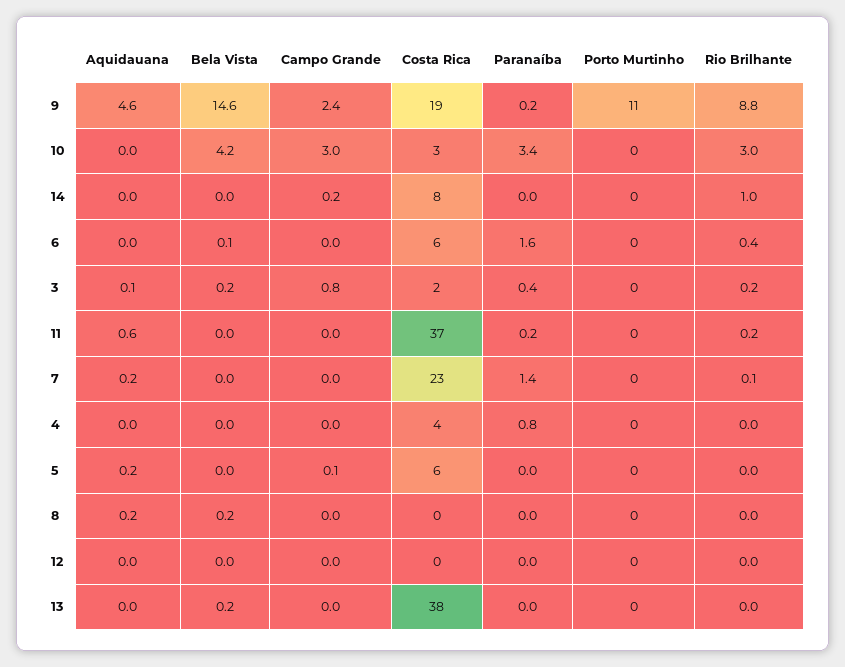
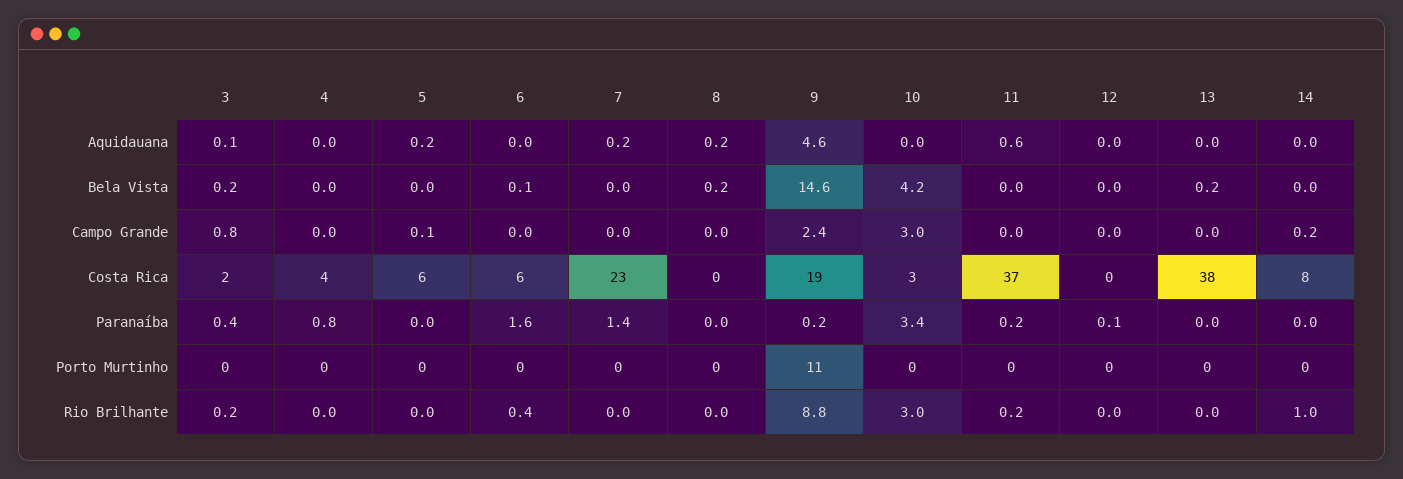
  {
    "Aquidauana": {
      "9": 4.6,
      "10": 0,
      "14": 0,
      "6": 0,
      "3": 0.1,
      "11": 0.6,
      "7": 0.2,
      "4": 0,
      "5": 0.2,
      "8": 0.2,
      "12": 0,
      "13": 0
    },
    "Bela Vista": {
      "9": 14.6,
      "10": 4.2,
      "14": 0,
      "6": 0.1,
      "3": 0.2,
      "11": 0,
      "7": 0,
      "4": 0,
      "5": 0,
      "8": 0.2,
      "12": 0,
      "13": 0.2
    },
    "Campo Grande": {
      "9": 2.4,
      "10": 3,
      "14": 0.2,
      "6": 0,
      "3": 0.8,
      "11": 0,
      "7": 0,
      "4": 0,
      "5": 0.1,
      "8": 0,
      "12": 0,
      "13": 0
    },
    "Costa Rica": {
      "9": 19,
      "10": 3,
      "14": 8,
      "6": 6,
      "3": 2,
      "11": 37,
      "7": 23,
      "4": 4,
      "5": 6,
      "8": 0,
      "12": 0,
      "13": 38
    },
    "Paranaíba": {
      "9": 0.2,
      "10": 3.4,
      "14": 0,
      "6": 1.6,
      "3": 0.4,
      "11": 0.2,
      "7": 1.4,
      "4": 0.8,
      "5": 0,
      "8": 0,
-     "12": 0,
+     "12": 0.1,
      "13": 0
    },
    "Porto Murtinho": {
      "9": 11,
      "10": 0,
      "14": 0,
      "6": 0,
      "3": 0,
      "11": 0,
      "7": 0,
      "4": 0,
      "5": 0,
      "8": 0,
      "12": 0,
      "13": 0
    },
    "Rio Brilhante": {
      "9": 8.8,
      "10": 3,
      "14": 1,
      "6": 0.4,
      "3": 0.2,
      "11": 0.2,
-     "7": 0.1,
+     "7": 0,
      "4": 0,
      "5": 0,
      "8": 0,
      "12": 0,
      "13": 0
    }
  }

